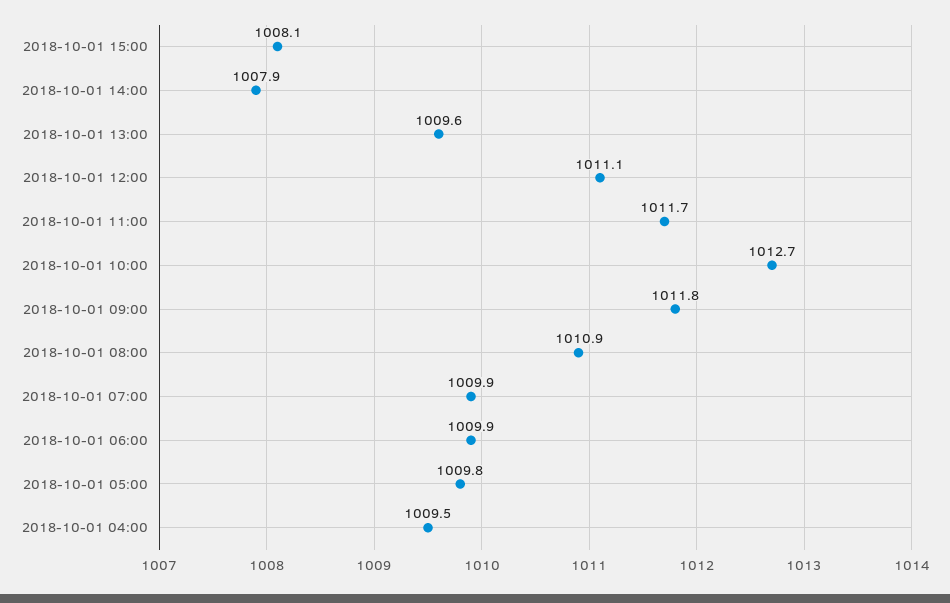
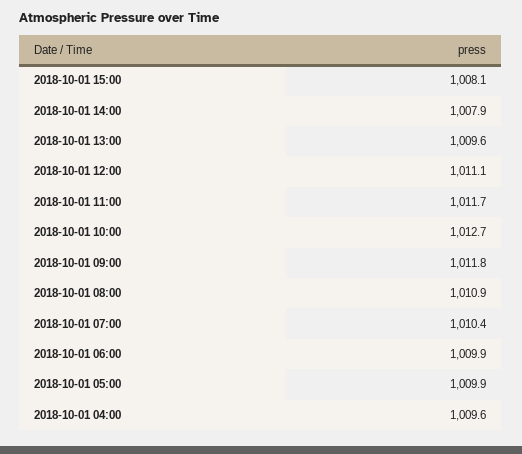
  {
    "2018-10-01 15:00": 1008.1,
    "2018-10-01 14:00": 1007.9,
    "2018-10-01 13:00": 1009.6,
    "2018-10-01 12:00": 1011.1,
    "2018-10-01 11:00": 1011.7,
    "2018-10-01 10:00": 1012.7,
    "2018-10-01 09:00": 1011.8,
    "2018-10-01 08:00": 1010.9,
-   "2018-10-01 07:00": 1009.9,
+   "2018-10-01 07:00": 1010.4,
    "2018-10-01 06:00": 1009.9,
-   "2018-10-01 05:00": 1009.8,
+   "2018-10-01 05:00": 1009.9,
-   "2018-10-01 04:00": 1009.5
+   "2018-10-01 04:00": 1009.6
  }

